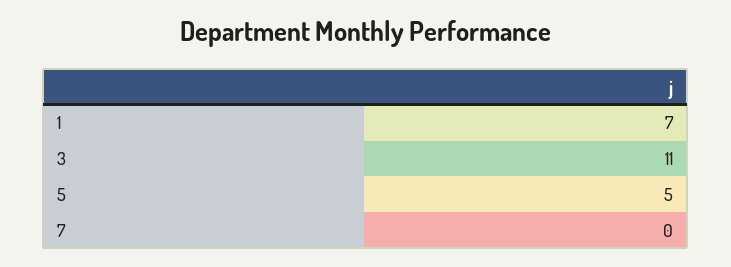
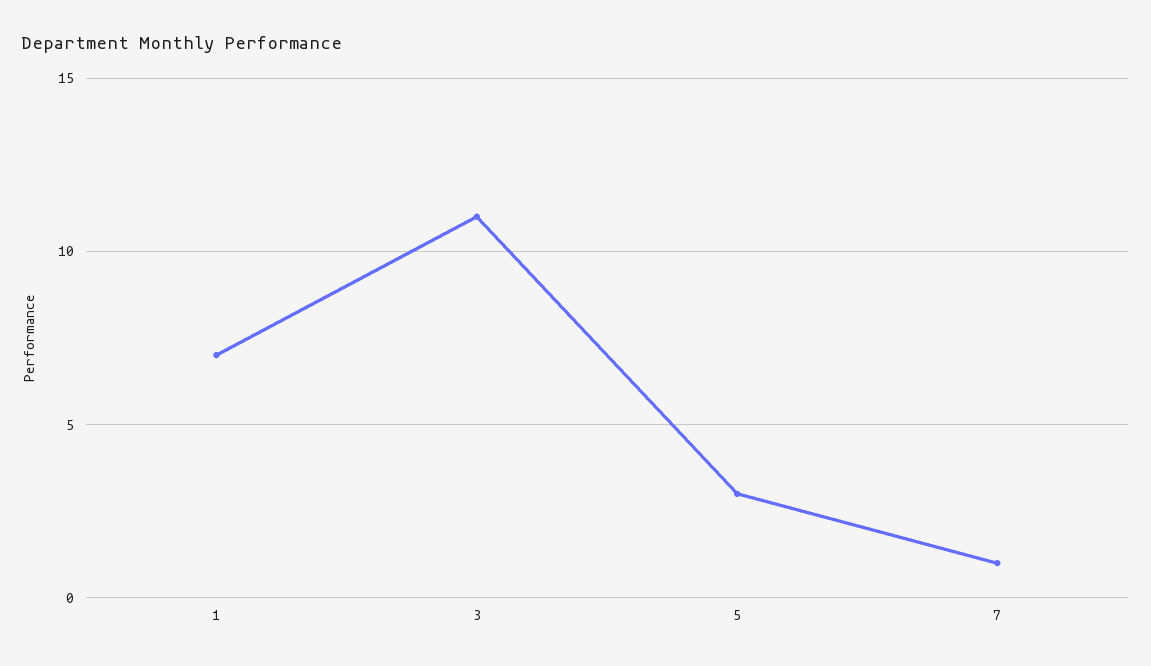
  {
    "1": 7,
    "3": 11,
-   "5": 5,
+   "5": 3,
-   "7": 0
+   "7": 1
  }

